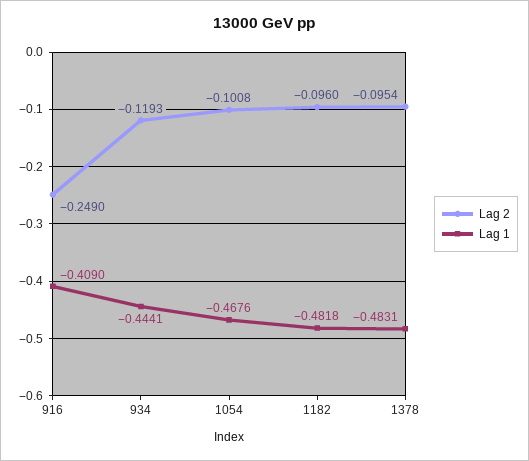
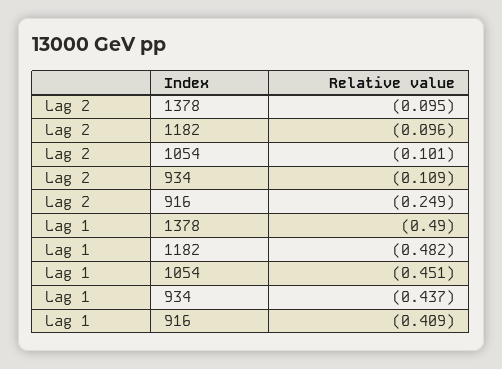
  {
    "Lag 2": {
      "916": -0.249,
-     "934": -0.1193,
+     "934": -0.109,
      "1054": -0.1008,
      "1182": -0.096,
      "1378": -0.0954
    },
    "Lag 1": {
      "916": -0.409,
-     "934": -0.4441,
+     "934": -0.437,
-     "1054": -0.4676,
+     "1054": -0.451,
      "1182": -0.4818,
-     "1378": -0.4831
+     "1378": -0.49
    }
  }

